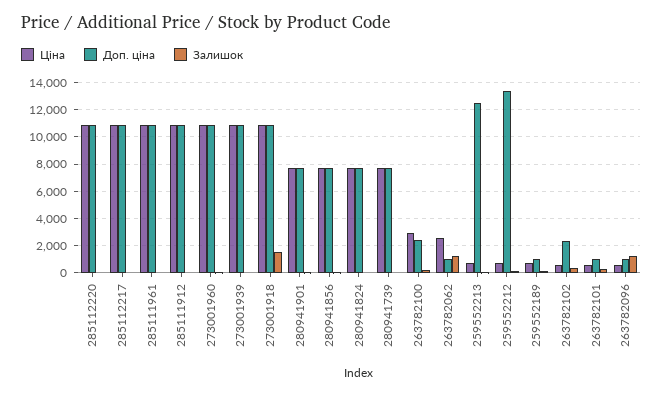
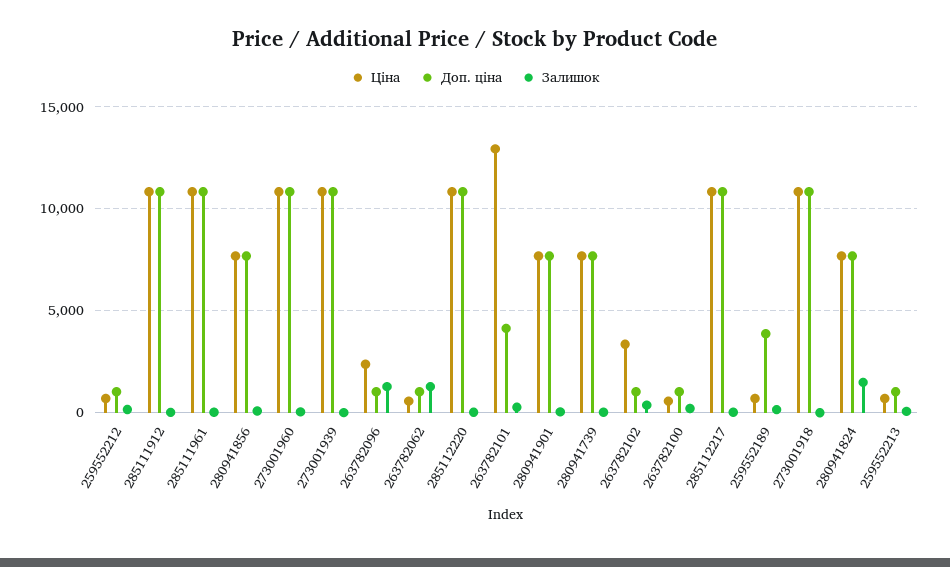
  {
    "Ціна": {
      "285112220": 11000,
      "285112217": 11000,
      "285111961": 11000,
      "285111912": 11000,
      "273001960": 11000,
      "273001939": 11000,
      "273001918": 11000,
      "280941901": 7500,
      "280941856": 7500,
      "280941824": 7500,
      "280941739": 7500,
-     "263782100": 3000,
+     "263782100": 500,
-     "263782062": 2500,
+     "263782062": 500,
      "259552213": 500,
      "259552212": 500,
      "259552189": 500,
-     "263782102": 500,
+     "263782102": 3500,
-     "263782101": 500,
+     "263782101": 13000,
-     "263782096": 500
+     "263782096": 2500
    },
    "Доп. ціна": {
      "285112220": 11000,
      "285112217": 11000,
      "285111961": 11000,
      "285111912": 11000,
      "273001960": 11000,
      "273001939": 11000,
      "273001918": 11000,
      "280941901": 7500,
      "280941856": 7500,
      "280941824": 7500,
      "280941739": 7500,
-     "263782100": 2500,
+     "263782100": 1000,
      "263782062": 1000,
-     "259552213": 12500,
+     "259552213": 1000,
-     "259552212": 13500,
+     "259552212": 1000,
-     "259552189": 1000,
+     "259552189": 4000,
-     "263782102": 2500,
+     "263782102": 1000,
-     "263782101": 1000,
+     "263782101": 4000,
      "263782096": 1000
    },
    "Залишок": {
      "285112220": 0,
      "285112217": 0,
      "285111961": 0,
      "285111912": 0,
      "273001960": 0,
      "273001939": 0,
-     "273001918": 1500,
+     "273001918": 0,
      "280941901": 0,
      "280941856": 0,
-     "280941824": 0,
+     "280941824": 1500,
      "280941739": 0,
      "263782100": 0,
      "263782062": 1500,
      "259552213": 0,
      "259552212": 0,
      "259552189": 0,
      "263782102": 500,
      "263782101": 500,
      "263782096": 1500
    }
  }

